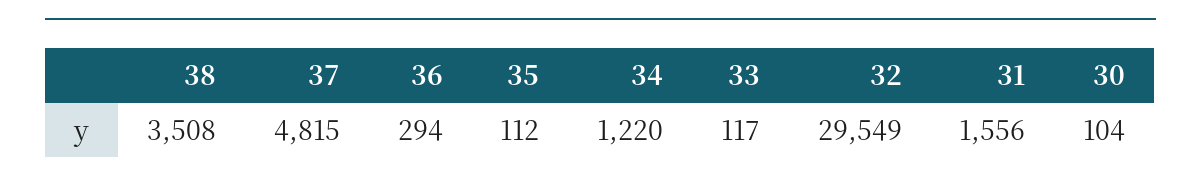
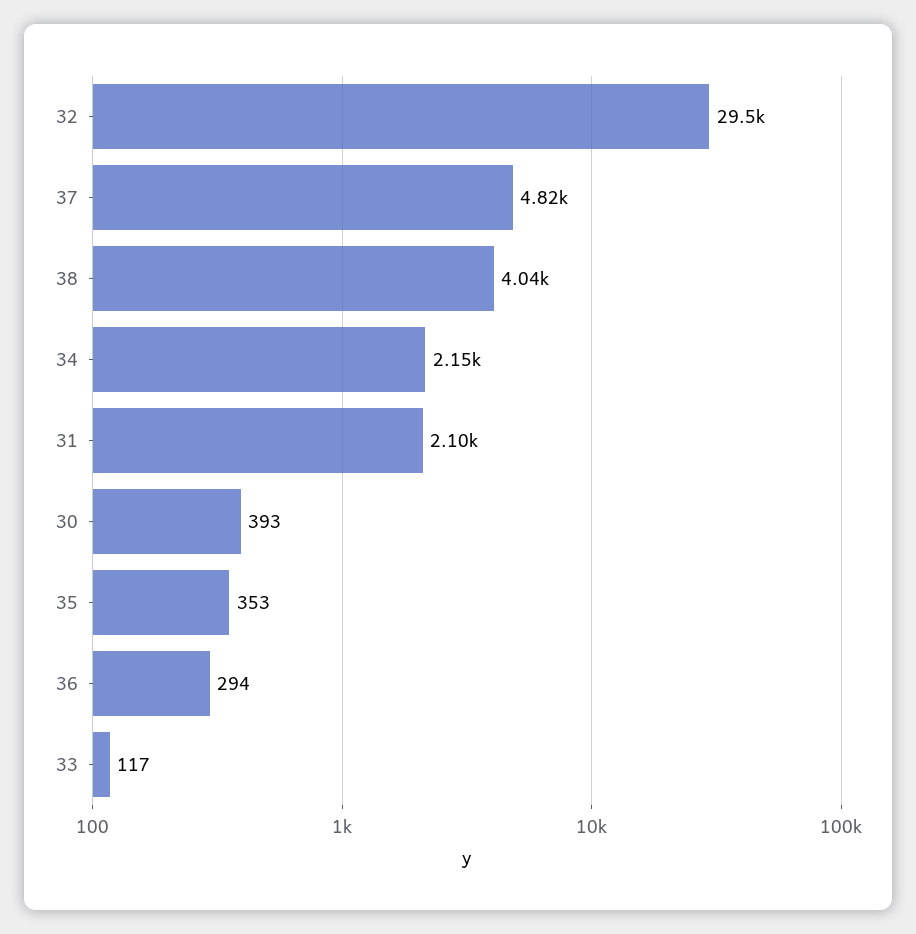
  {
-   "38": 3508,
+   "38": 4040,
    "37": 4815,
    "36": 294,
-   "35": 112,
+   "35": 353,
-   "34": 1220,
+   "34": 2150,
    "33": 117,
    "32": 29549,
-   "31": 1556,
+   "31": 2100,
-   "30": 104
+   "30": 393
  }

